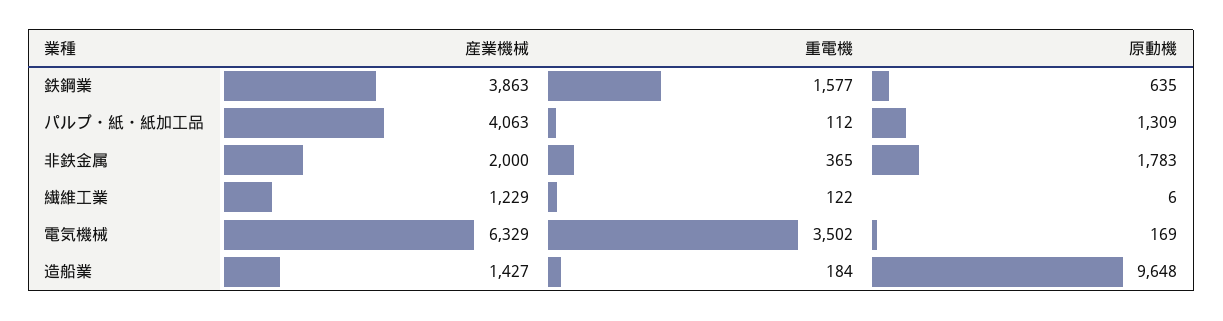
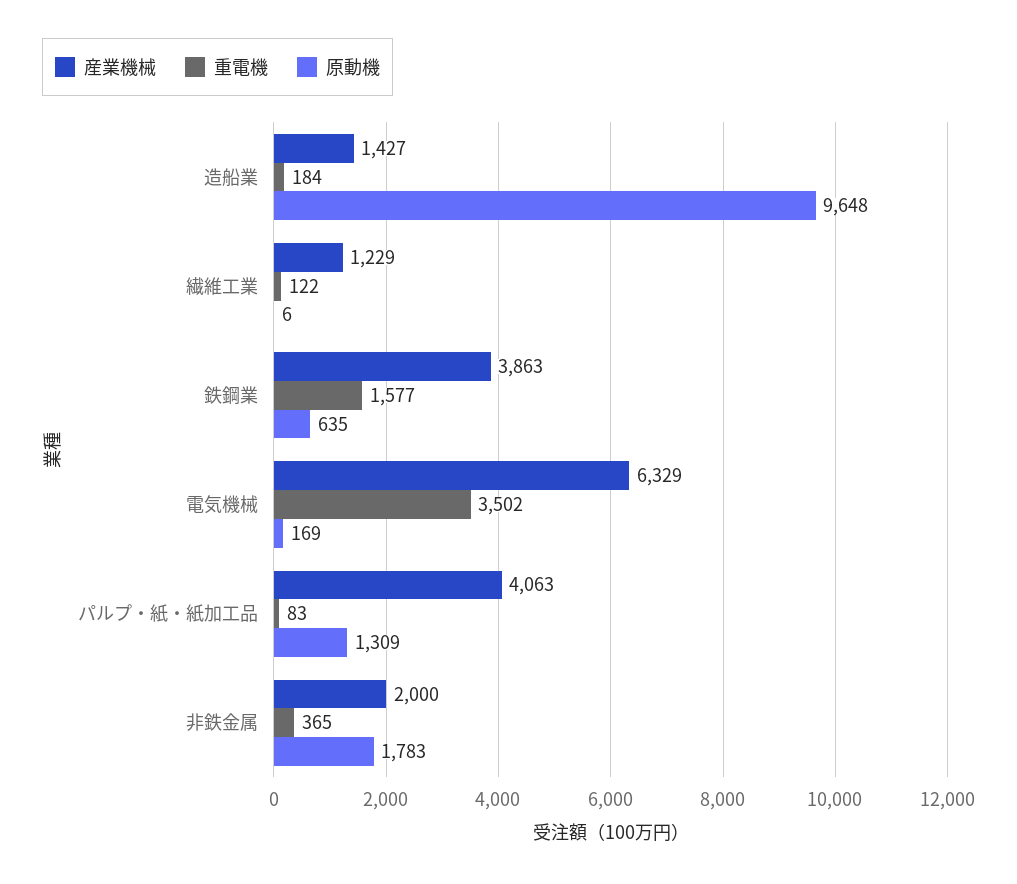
  {
    "産業機械": {
      "鉄鋼業": 3863,
      "パルプ・紙・紙加工品": 4063,
      "非鉄金属": 2000,
      "繊維工業": 1229,
      "電気機械": 6329,
      "造船業": 1427
    },
    "重電機": {
      "鉄鋼業": 1577,
-     "パルプ・紙・紙加工品": 112,
+     "パルプ・紙・紙加工品": 83,
      "非鉄金属": 365,
      "繊維工業": 122,
      "電気機械": 3502,
      "造船業": 184
    },
    "原動機": {
      "鉄鋼業": 635,
      "パルプ・紙・紙加工品": 1309,
      "非鉄金属": 1783,
      "繊維工業": 6,
      "電気機械": 169,
      "造船業": 9648
    }
  }

